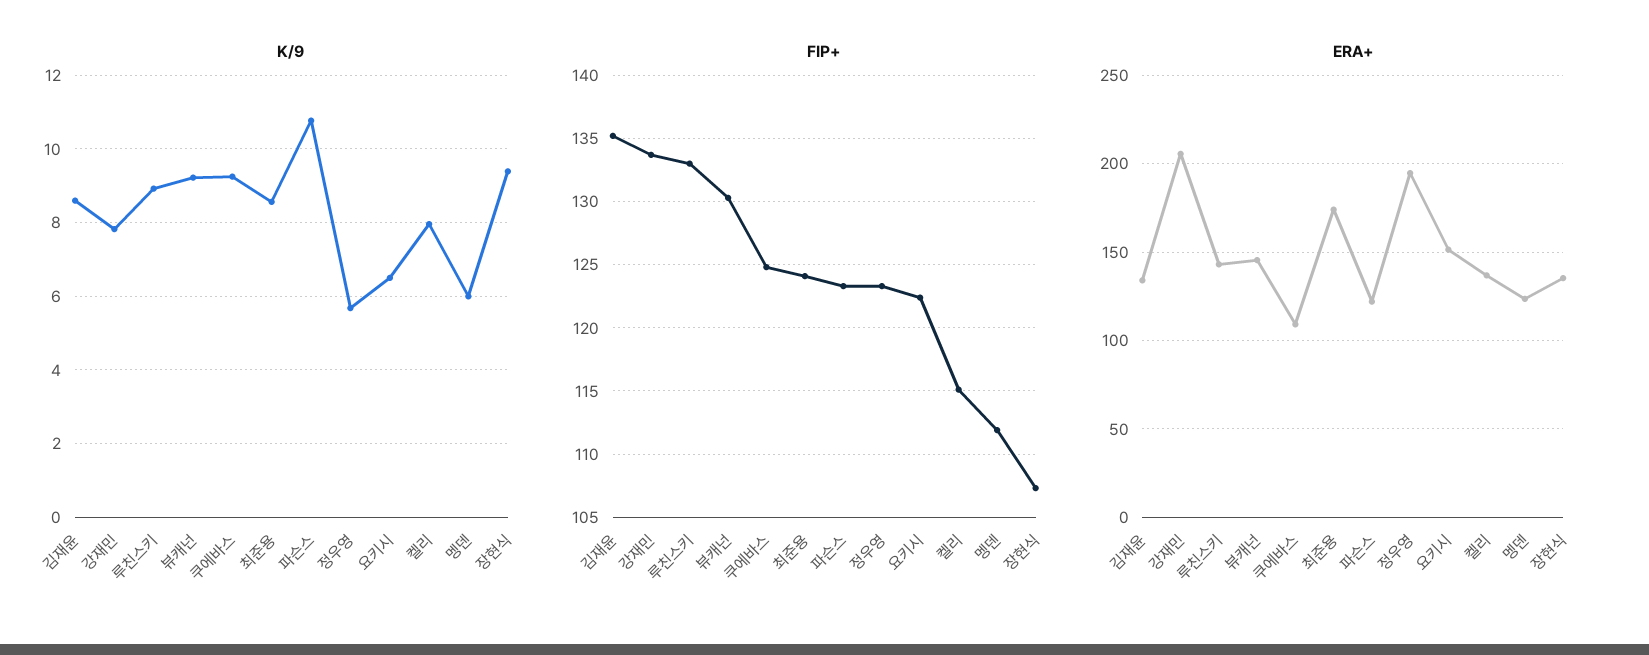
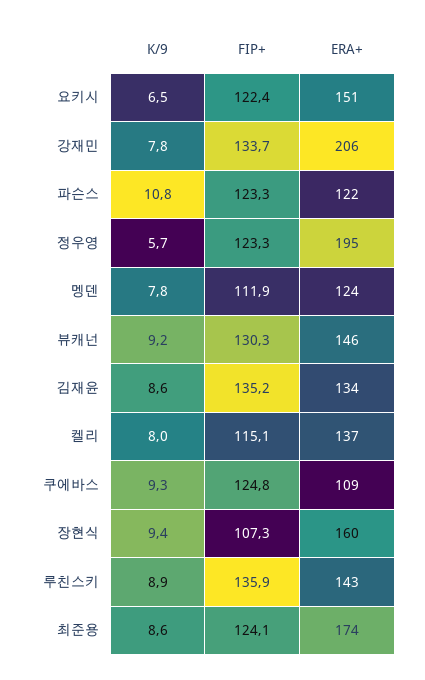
  {
    "K/9": {
      "김재윤": 8.6,
      "강재민": 7.8,
      "루친스키": 8.9,
      "뷰캐넌": 9.2,
      "쿠에바스": 9.3,
      "최준용": 8.6,
      "파슨스": 10.8,
      "정우영": 5.7,
      "요키시": 6.5,
      "켈리": 8,
-     "멩덴": 6,
+     "멩덴": 7.8,
      "장현식": 9.4
    },
    "FIP+": {
      "김재윤": 135.2,
      "강재민": 133.7,
-     "루친스키": 133,
+     "루친스키": 135.9,
      "뷰캐넌": 130.3,
      "쿠에바스": 124.8,
      "최준용": 124.1,
      "파슨스": 123.3,
      "정우영": 123.3,
      "요키시": 122.4,
      "켈리": 115.1,
      "멩덴": 111.9,
      "장현식": 107.3
    },
    "ERA+": {
      "김재윤": 134,
      "강재민": 206,
      "루친스키": 143,
      "뷰캐넌": 146,
      "쿠에바스": 109,
      "최준용": 174,
      "파슨스": 122,
      "정우영": 195,
      "요키시": 151,
      "켈리": 137,
      "멩덴": 124,
-     "장현식": 135
+     "장현식": 160
    }
  }

